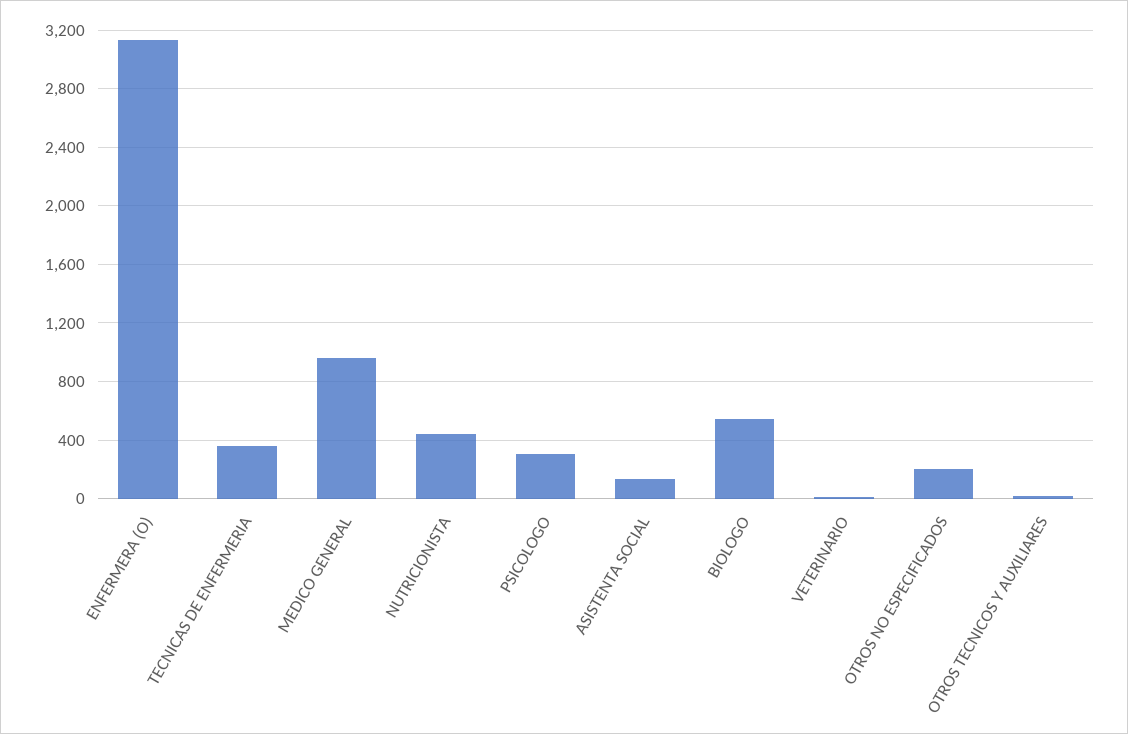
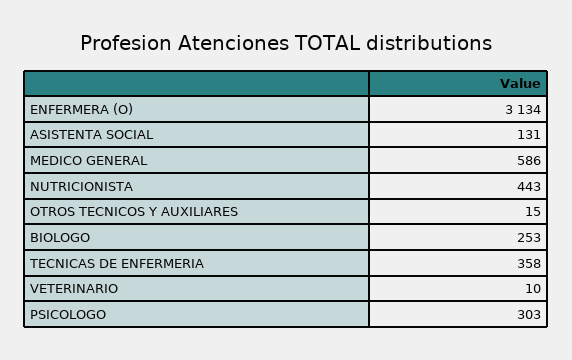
  {
    "ENFERMERA (O)": 3134,
    "TECNICAS DE ENFERMERIA": 358,
-   "MEDICO GENERAL": 950,
+   "MEDICO GENERAL": 586,
    "NUTRICIONISTA": 443,
    "PSICOLOGO": 303,
    "ASISTENTA SOCIAL": 131,
-   "BIOLOGO": 550,
+   "BIOLOGO": 253,
    "VETERINARIO": 10,
-   "OTROS NO ESPECIFICADOS": 200,
    "OTROS TECNICOS Y AUXILIARES": 15
  }

